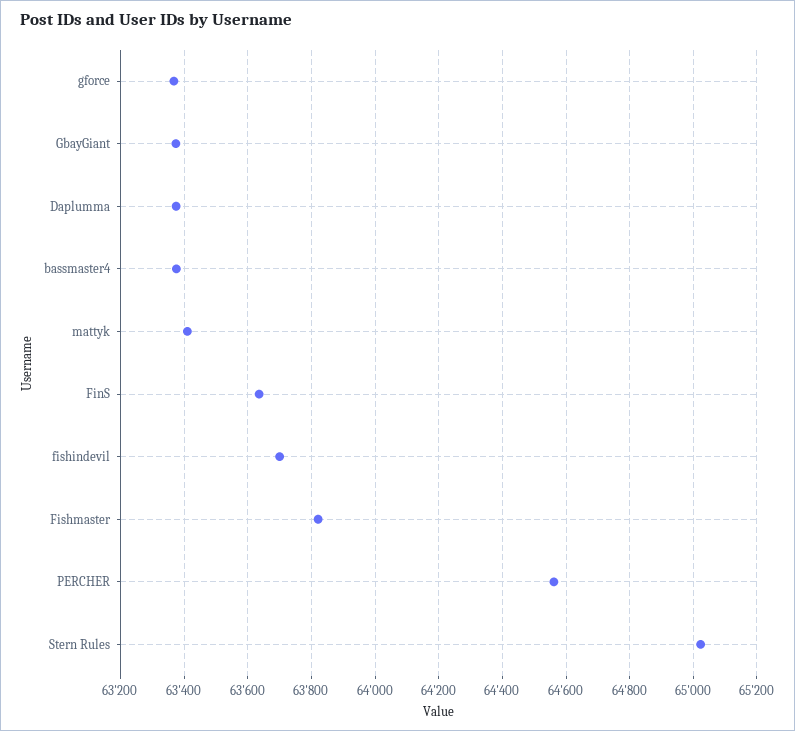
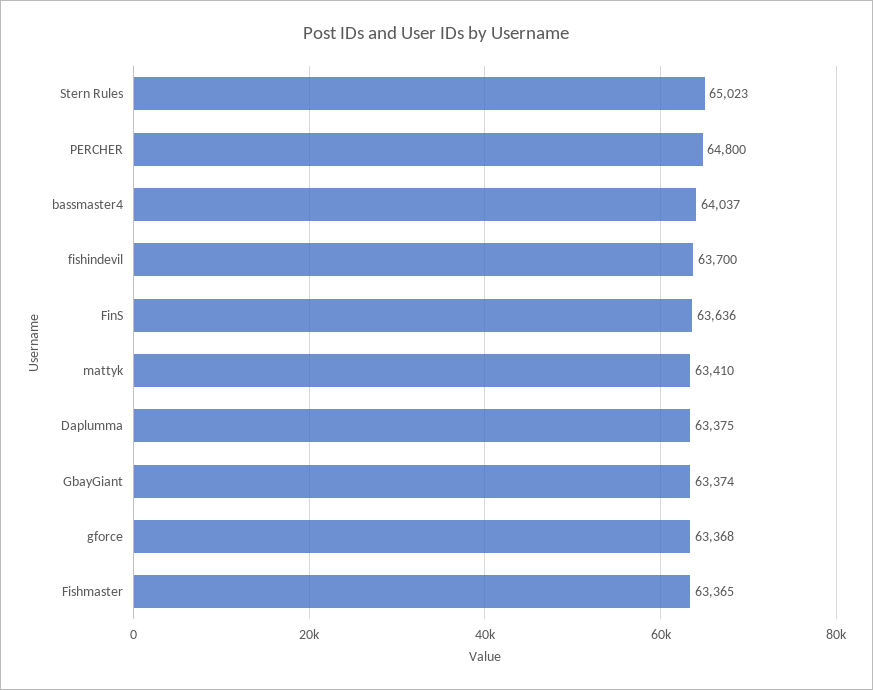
  {
    "gforce": 63368,
    "GbayGiant": 63374,
    "Daplumma": 63375,
-   "bassmaster4": 63380,
+   "bassmaster4": 64037,
    "mattyk": 63410,
    "FinS": 63636,
    "fishindevil": 63700,
-   "Fishmaster": 63820,
+   "Fishmaster": 63365,
-   "PERCHER": 64560,
+   "PERCHER": 64800,
    "Stern Rules": 65023
  }

